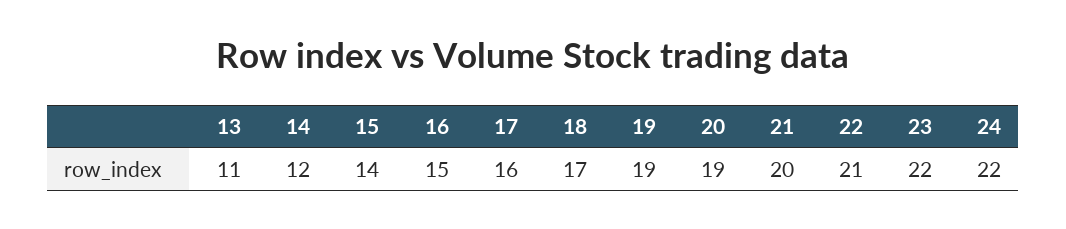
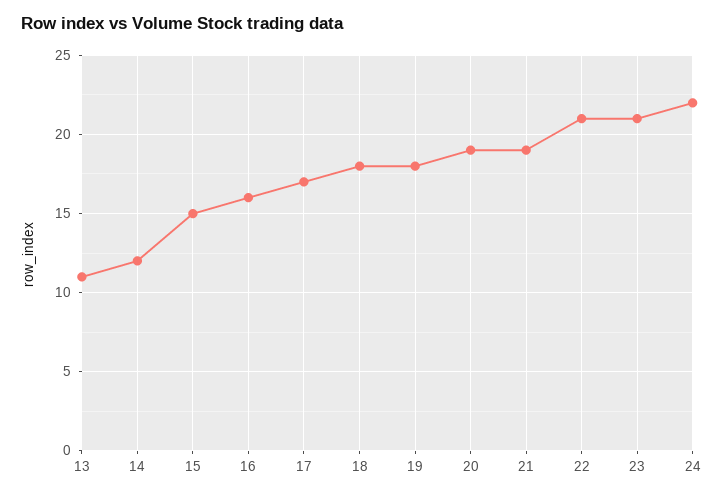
  {
    "13": 11,
    "14": 12,
-   "15": 14,
+   "15": 15,
-   "16": 15,
+   "16": 16,
-   "17": 16,
+   "17": 17,
-   "18": 17,
+   "18": 18,
-   "19": 19,
+   "19": 18,
    "20": 19,
-   "21": 20,
+   "21": 19,
    "22": 21,
-   "23": 22,
+   "23": 21,
    "24": 22
  }

